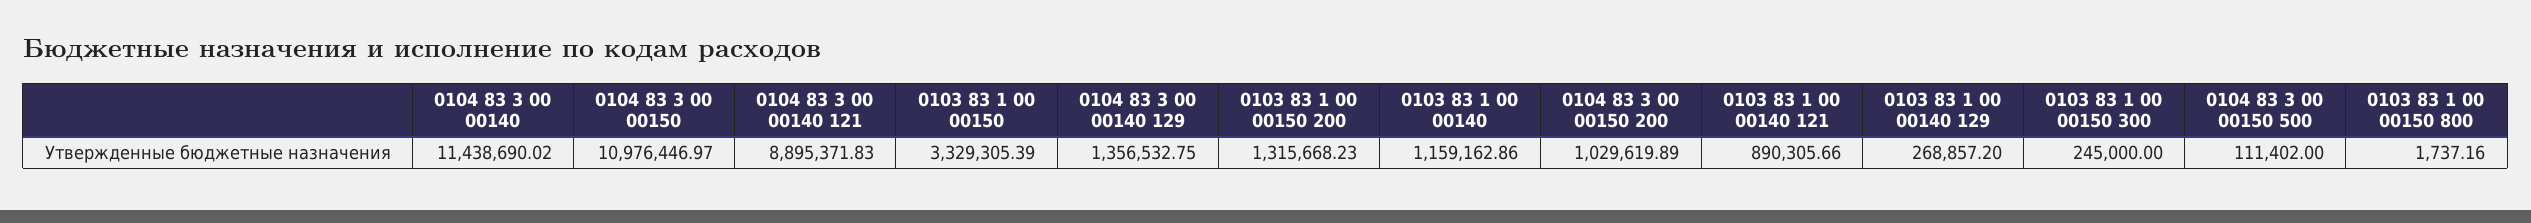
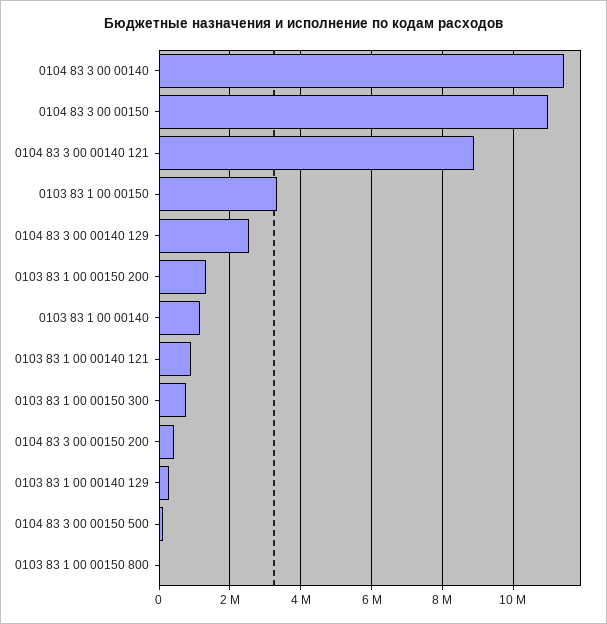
  {
    "0104 83 3 00 00140": 11438690.02,
    "0104 83 3 00 00150": 10976446.97,
    "0104 83 3 00 00140 121": 8895371.83,
    "0103 83 1 00 00150": 3329305.39,
-   "0104 83 3 00 00140 129": 1356532.75,
+   "0104 83 3 00 00140 129": 2600000,
    "0103 83 1 00 00150 200": 1315668.23,
    "0103 83 1 00 00140": 1159162.86,
-   "0104 83 3 00 00150 200": 1029619.89,
+   "0104 83 3 00 00150 200": 400000,
    "0103 83 1 00 00140 121": 890305.66,
    "0103 83 1 00 00140 129": 268857.2,
-   "0103 83 1 00 00150 300": 245000,
+   "0103 83 1 00 00150 300": 800000,
    "0104 83 3 00 00150 500": 111402,
    "0103 83 1 00 00150 800": 1737.16
  }

